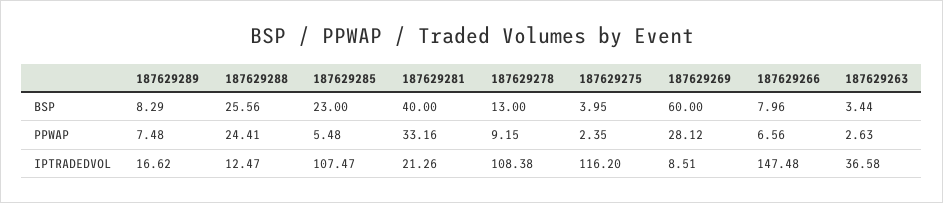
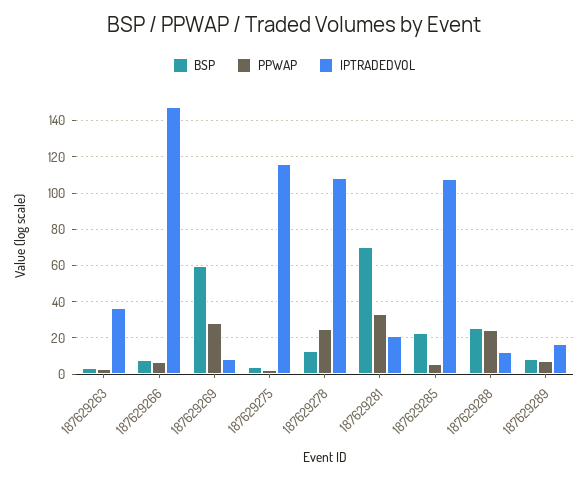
  {
    "BSP": {
      "187629289": 8.29,
      "187629288": 25.56,
      "187629285": 23,
-     "187629281": 40,
+     "187629281": 70,
      "187629278": 13,
      "187629275": 3.95,
      "187629269": 60,
      "187629266": 7.96,
      "187629263": 3.44
    },
    "PPWAP": {
      "187629289": 7.48,
      "187629288": 24.41,
      "187629285": 5.48,
      "187629281": 33.16,
-     "187629278": 9.15,
+     "187629278": 25,
      "187629275": 2.35,
      "187629269": 28.12,
      "187629266": 6.56,
      "187629263": 2.63
    },
    "IPTRADEDVOL": {
      "187629289": 16.62,
      "187629288": 12.47,
      "187629285": 107.47,
      "187629281": 21.26,
      "187629278": 108.38,
      "187629275": 116.2,
      "187629269": 8.51,
      "187629266": 147.48,
      "187629263": 36.58
    }
  }

